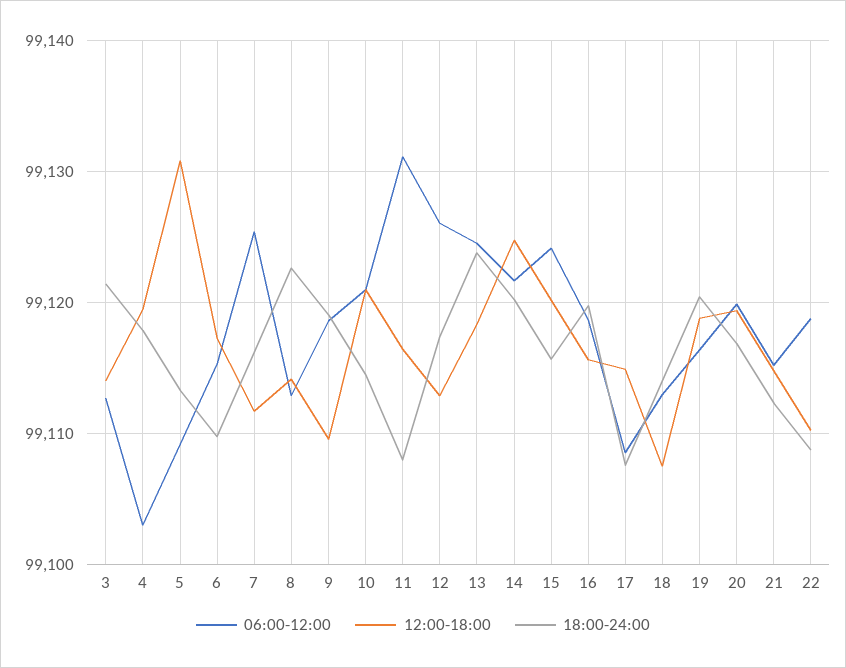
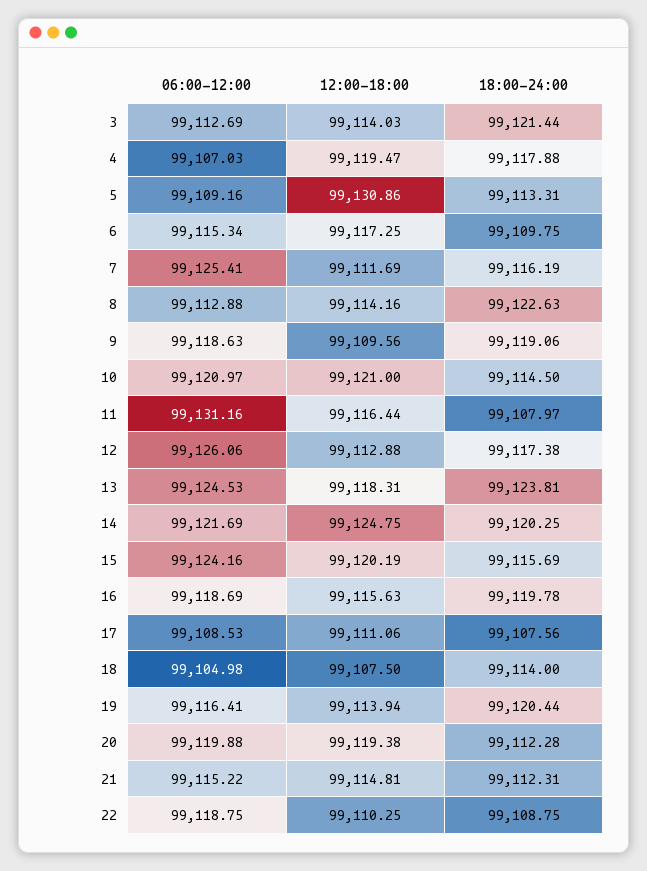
  {
    "06:00-12:00": {
      "3": 99112.69,
-     "4": 99103,
+     "4": 99107.03,
      "5": 99109.16,
      "6": 99115.34,
      "7": 99125.41,
      "8": 99112.88,
      "9": 99118.63,
      "10": 99120.97,
      "11": 99131.16,
      "12": 99126.06,
      "13": 99124.53,
      "14": 99121.69,
      "15": 99124.16,
      "16": 99118.69,
      "17": 99108.53,
-     "18": 99113,
+     "18": 99104.98,
      "19": 99116.41,
      "20": 99119.88,
      "21": 99115.22,
      "22": 99118.75
    },
    "12:00-18:00": {
      "3": 99114.03,
      "4": 99119.47,
      "5": 99130.86,
      "6": 99117.25,
      "7": 99111.69,
      "8": 99114.16,
      "9": 99109.56,
      "10": 99121,
      "11": 99116.44,
      "12": 99112.88,
      "13": 99118.31,
      "14": 99124.75,
      "15": 99120.19,
      "16": 99115.63,
-     "17": 99115,
+     "17": 99111.06,
      "18": 99107.5,
-     "19": 99119,
+     "19": 99113.94,
      "20": 99119.38,
      "21": 99114.81,
      "22": 99110.25
    },
    "18:00-24:00": {
      "3": 99121.44,
      "4": 99117.88,
      "5": 99113.31,
      "6": 99109.75,
      "7": 99116.19,
      "8": 99122.63,
      "9": 99119.06,
      "10": 99114.5,
      "11": 99107.97,
      "12": 99117.38,
      "13": 99123.81,
      "14": 99120.25,
      "15": 99115.69,
      "16": 99119.78,
      "17": 99107.56,
      "18": 99114,
      "19": 99120.44,
-     "20": 99117,
+     "20": 99112.28,
      "21": 99112.31,
      "22": 99108.75
    }
  }

